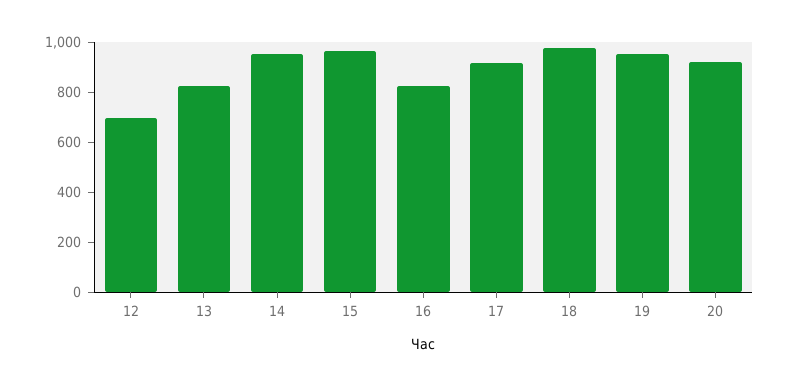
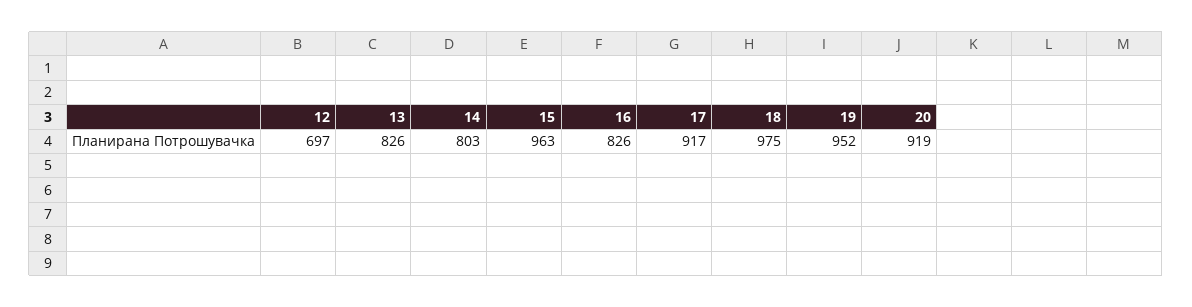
  {
    "12": 697,
    "13": 826,
-   "14": 950,
+   "14": 803,
    "15": 963,
    "16": 826,
    "17": 917,
    "18": 975,
    "19": 952,
    "20": 919
  }

